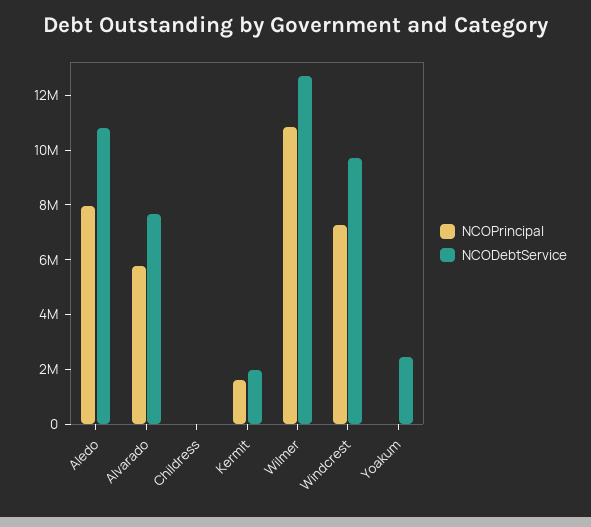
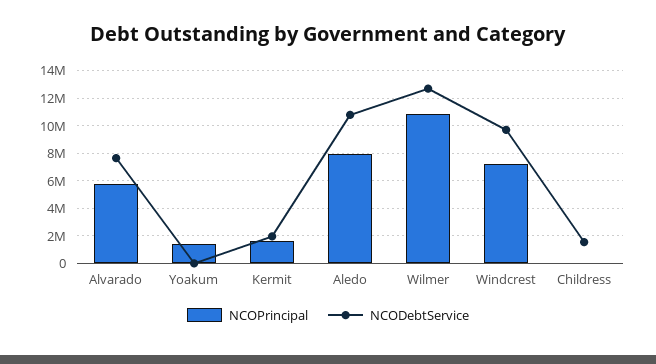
  {
    "NCOPrincipal": {
      "Aledo": 8000000,
      "Alvarado": 6000000,
      "Childress": 0,
      "Kermit": 1500000,
      "Wilmer": 11000000,
      "Windcrest": 7500000,
-     "Yoakum": 0
+     "Yoakum": 1500000
    },
    "NCODebtService": {
      "Aledo": 11000000,
      "Alvarado": 7500000,
-     "Childress": 0,
+     "Childress": 1500000,
      "Kermit": 2000000,
      "Wilmer": 12500000,
      "Windcrest": 9500000,
-     "Yoakum": 2500000
+     "Yoakum": 0
    }
  }

